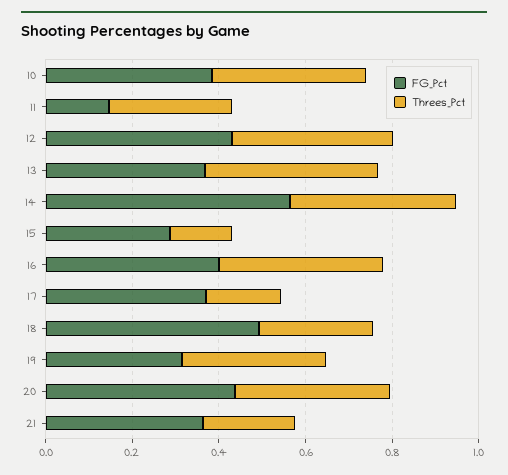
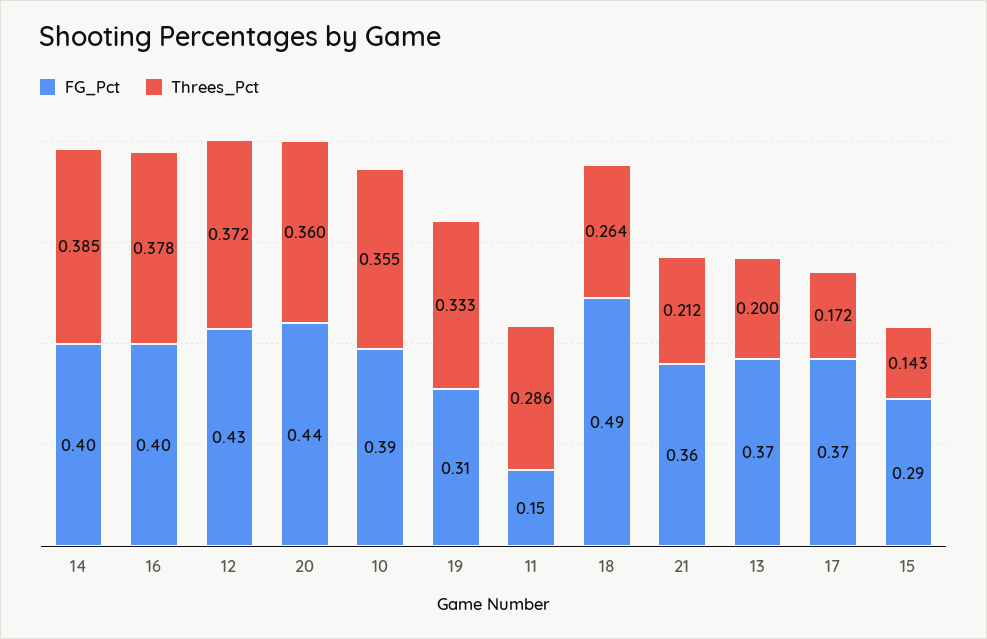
  {
    "FG_Pct": {
      "10": 0.39,
      "11": 0.15,
      "12": 0.43,
      "13": 0.37,
-     "14": 0.55,
+     "14": 0.4,
      "15": 0.29,
      "16": 0.4,
      "17": 0.37,
      "18": 0.49,
      "19": 0.31,
      "20": 0.44,
      "21": 0.36
    },
    "Threes_Pct": {
      "10": 0.355,
      "11": 0.286,
      "12": 0.372,
-     "13": 0.4,
+     "13": 0.2,
      "14": 0.385,
      "15": 0.143,
      "16": 0.378,
      "17": 0.172,
      "18": 0.264,
      "19": 0.333,
      "20": 0.36,
      "21": 0.212
    }
  }

